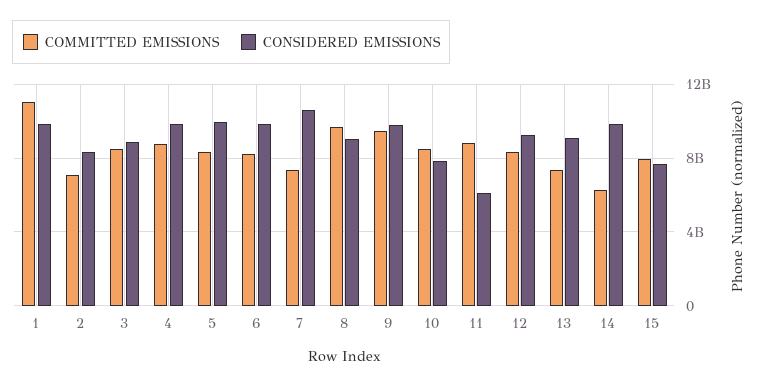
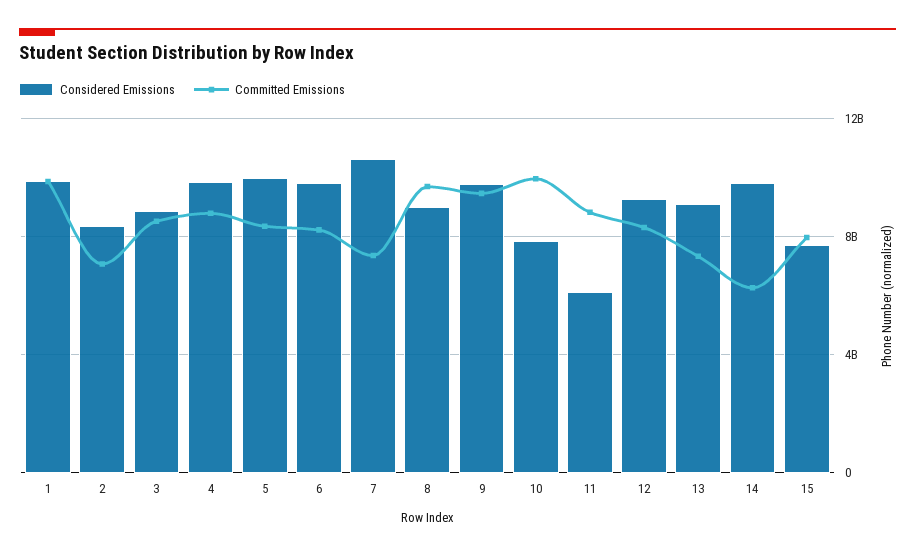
  {
    "COMMITTED EMISSIONS": {
-     "1": 11000000000,
+     "1": 10000000000,
      "2": 7000000000,
      "3": 8500000000,
      "4": 9000000000,
      "5": 8500000000,
      "6": 8000000000,
      "7": 7500000000,
      "8": 9500000000,
      "9": 9500000000,
-     "10": 8500000000,
+     "10": 10000000000,
      "11": 9000000000,
      "12": 8500000000,
      "13": 7500000000,
      "14": 6500000000,
      "15": 8000000000
    },
    "CONSIDERED EMISSIONS": {
      "1": 10000000000,
      "2": 8500000000,
      "3": 9000000000,
      "4": 10000000000,
      "5": 10000000000,
      "6": 10000000000,
      "7": 10500000000,
      "8": 9000000000,
      "9": 10000000000,
      "10": 8000000000,
      "11": 6000000000,
      "12": 9500000000,
      "13": 9000000000,
      "14": 10000000000,
      "15": 7500000000
    }
  }

